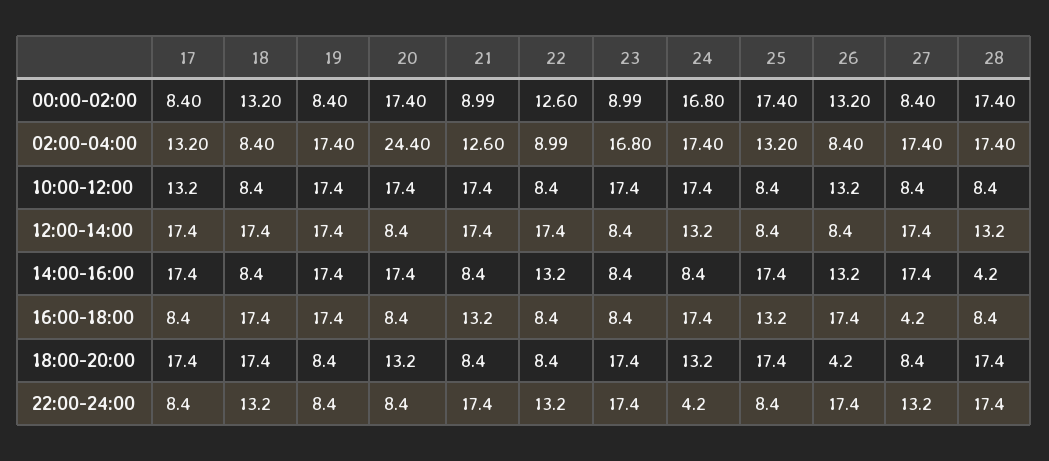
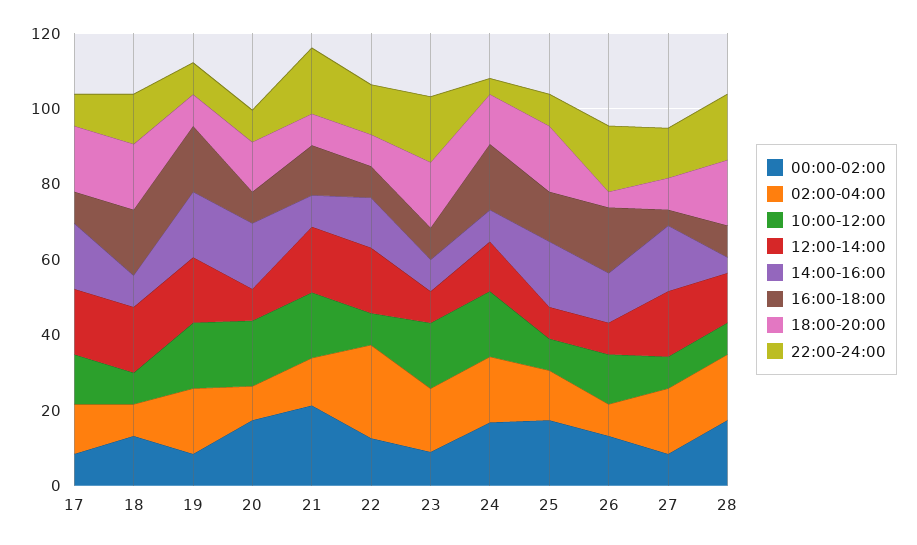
  {
    "00:00-02:00": {
      "17": 8.4,
      "18": 13.2,
      "19": 8.4,
      "20": 17.4,
-     "21": 8.99,
+     "21": 20,
      "22": 12.6,
      "23": 8.99,
      "24": 16.8,
      "25": 17.4,
      "26": 13.2,
      "27": 8.4,
      "28": 17.4
    },
    "02:00-04:00": {
      "17": 13.2,
      "18": 8.4,
      "19": 17.4,
-     "20": 24.4,
+     "20": 10,
      "21": 12.6,
-     "22": 8.99,
+     "22": 25,
      "23": 16.8,
      "24": 17.4,
      "25": 13.2,
      "26": 8.4,
      "27": 17.4,
      "28": 17.4
    },
    "10:00-12:00": {
      "17": 13.2,
      "18": 8.4,
      "19": 17.4,
      "20": 17.4,
      "21": 17.4,
      "22": 8.4,
      "23": 17.4,
      "24": 17.4,
      "25": 8.4,
      "26": 13.2,
      "27": 8.4,
      "28": 8.4
    },
    "12:00-14:00": {
      "17": 17.4,
      "18": 17.4,
      "19": 17.4,
      "20": 8.4,
      "21": 17.4,
      "22": 17.4,
      "23": 8.4,
      "24": 13.2,
      "25": 8.4,
      "26": 8.4,
      "27": 17.4,
      "28": 13.2
    },
    "14:00-16:00": {
      "17": 17.4,
      "18": 8.4,
      "19": 17.4,
      "20": 17.4,
      "21": 8.4,
      "22": 13.2,
      "23": 8.4,
      "24": 8.4,
      "25": 17.4,
      "26": 13.2,
      "27": 17.4,
      "28": 4.2
    },
    "16:00-18:00": {
      "17": 8.4,
      "18": 17.4,
      "19": 17.4,
      "20": 8.4,
      "21": 13.2,
      "22": 8.4,
      "23": 8.4,
      "24": 17.4,
      "25": 13.2,
      "26": 17.4,
      "27": 4.2,
      "28": 8.4
    },
    "18:00-20:00": {
      "17": 17.4,
      "18": 17.4,
      "19": 8.4,
      "20": 13.2,
      "21": 8.4,
      "22": 8.4,
      "23": 17.4,
      "24": 13.2,
      "25": 17.4,
      "26": 4.2,
      "27": 8.4,
      "28": 17.4
    },
    "22:00-24:00": {
      "17": 8.4,
      "18": 13.2,
      "19": 8.4,
      "20": 8.4,
      "21": 17.4,
      "22": 13.2,
      "23": 17.4,
      "24": 4.2,
      "25": 8.4,
      "26": 17.4,
      "27": 13.2,
      "28": 17.4
    }
  }

